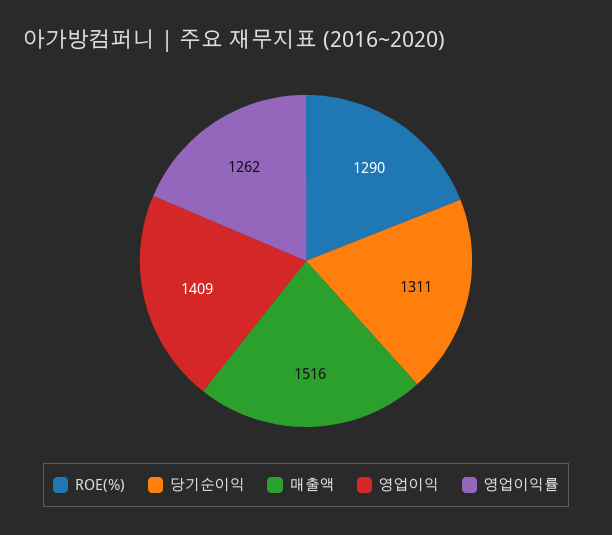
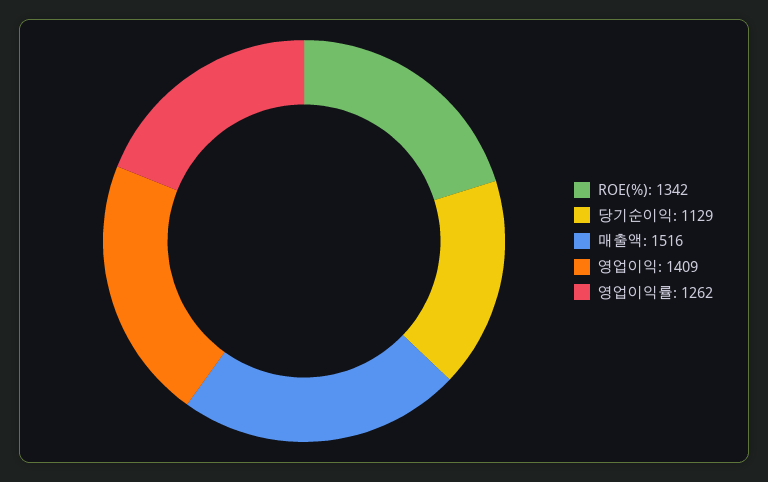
  {
-   "ROE(%)": 1290,
+   "ROE(%)": 1342,
-   "당기순이익": 1311,
+   "당기순이익": 1129,
    "매출액": 1516,
    "영업이익": 1409,
    "영업이익률": 1262
  }

